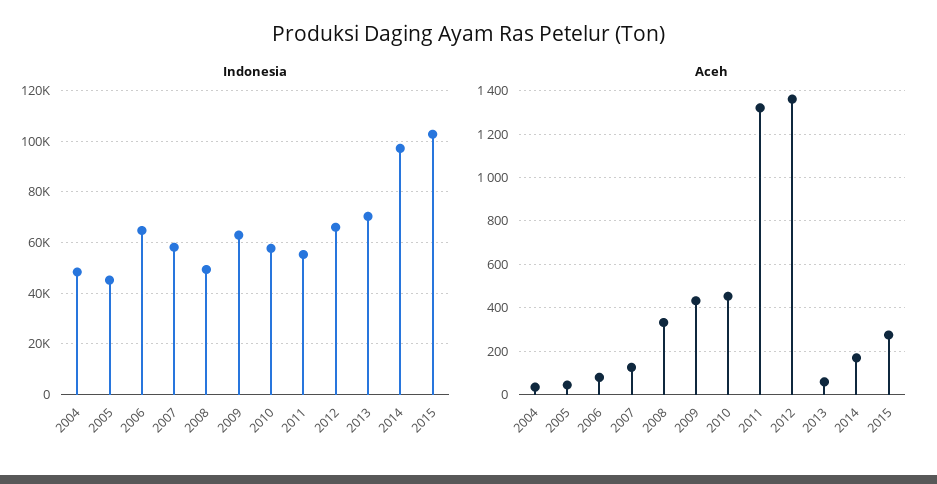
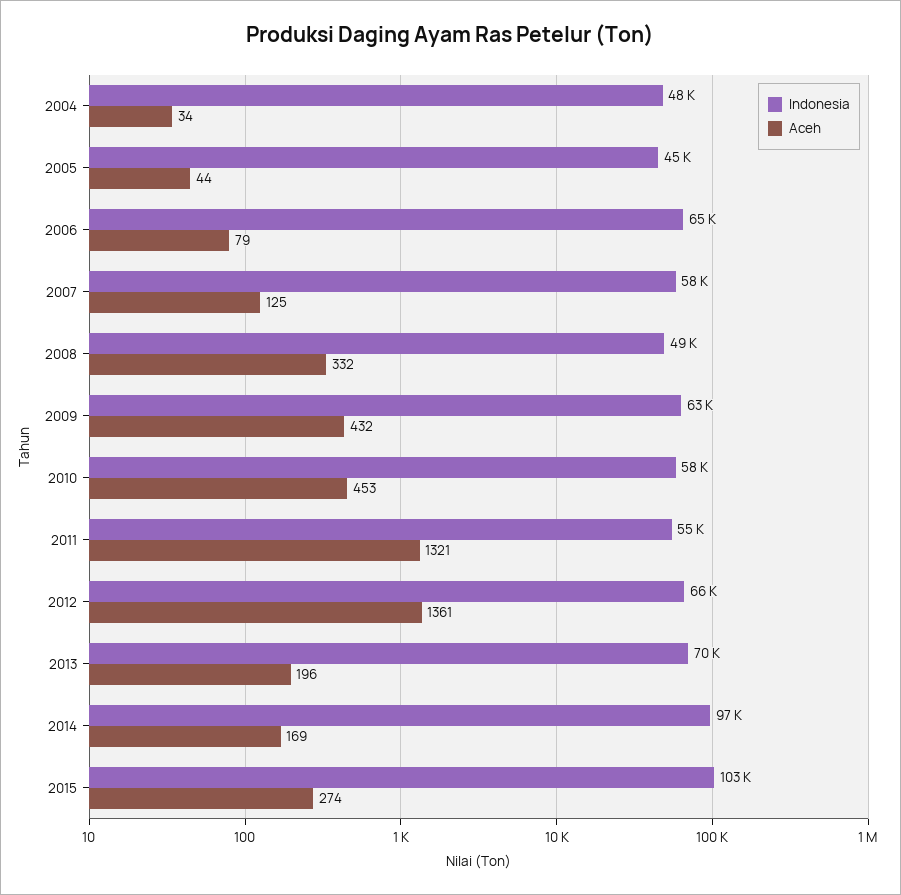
  {
    "Indonesia": {
      "2004": 48000,
      "2005": 45000,
      "2006": 65000,
      "2007": 58000,
      "2008": 49000,
      "2009": 63000,
      "2010": 58000,
      "2011": 55000,
      "2012": 66000,
      "2013": 70000,
      "2014": 97000,
      "2015": 103000
    },
    "Aceh": {
      "2004": 34,
      "2005": 44,
      "2006": 79,
      "2007": 125,
      "2008": 332,
      "2009": 432,
      "2010": 453,
      "2011": 1321,
      "2012": 1361,
-     "2013": 50,
+     "2013": 196,
      "2014": 169,
      "2015": 274
    }
  }

